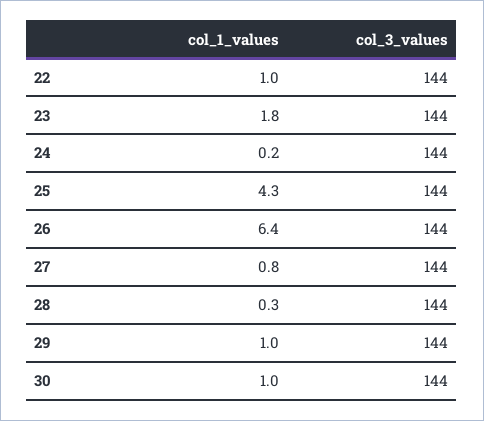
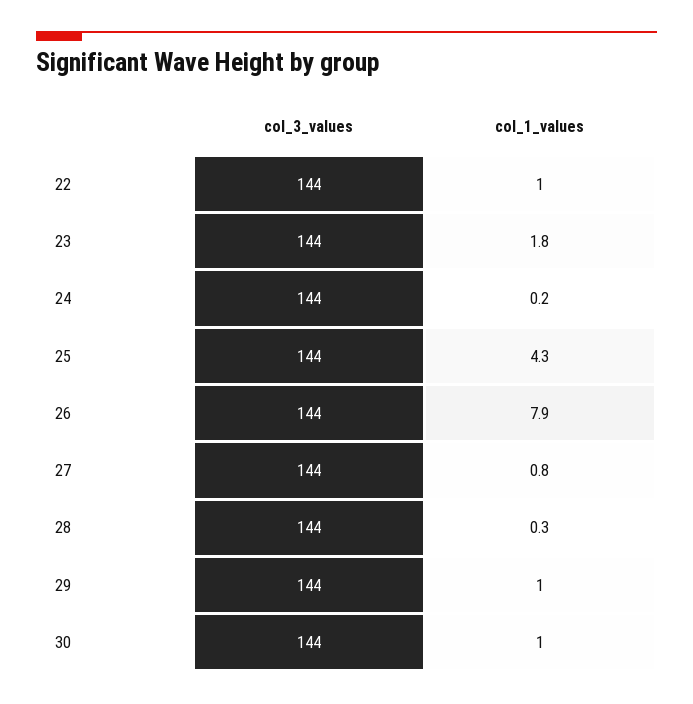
  {
    "col_1_values": {
      "22": 1,
      "23": 1.8,
      "24": 0.2,
      "25": 4.3,
-     "26": 6.4,
+     "26": 7.9,
      "27": 0.8,
      "28": 0.3,
      "29": 1,
      "30": 1
    },
    "col_3_values": {
      "22": 144,
      "23": 144,
      "24": 144,
      "25": 144,
      "26": 144,
      "27": 144,
      "28": 144,
      "29": 144,
      "30": 144
    }
  }

